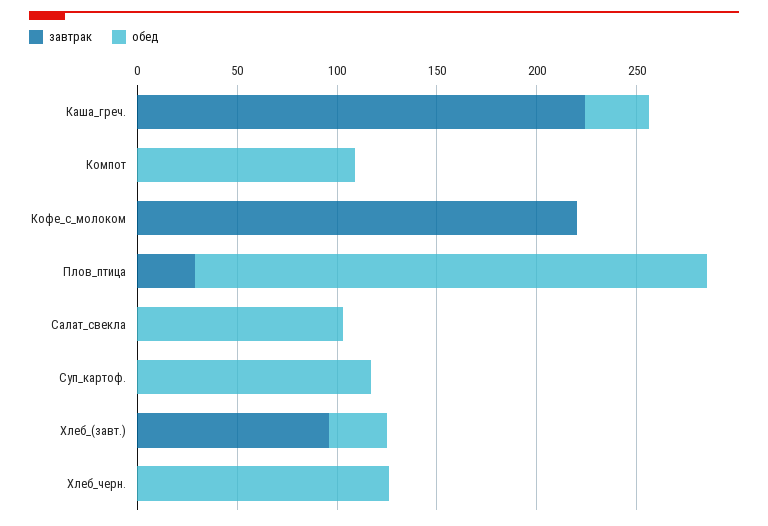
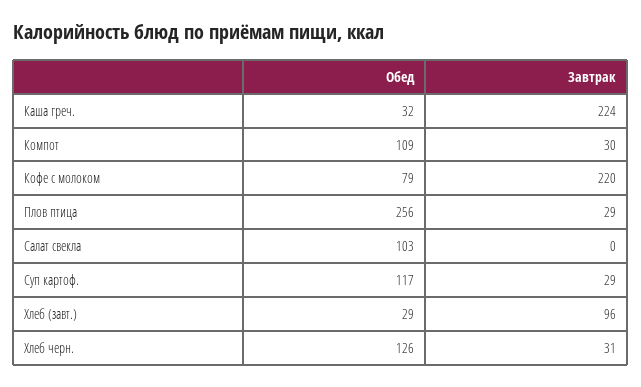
  {
    "завтрак": {
      "Каша_греч.": 224,
-     "Компот": 0,
+     "Компот": 30,
      "Кофе_с_молоком": 220,
      "Плов_птица": 29,
      "Салат_свекла": 0,
-     "Суп_картоф.": 0,
+     "Суп_картоф.": 29,
      "Хлеб_(завт.)": 96,
-     "Хлеб_черн.": 0
+     "Хлеб_черн.": 31
    },
    "обед": {
      "Каша_греч.": 32,
      "Компот": 109,
-     "Кофе_с_молоком": 0,
+     "Кофе_с_молоком": 79,
      "Плов_птица": 256,
      "Салат_свекла": 103,
      "Суп_картоф.": 117,
      "Хлеб_(завт.)": 29,
      "Хлеб_черн.": 126
    }
  }

